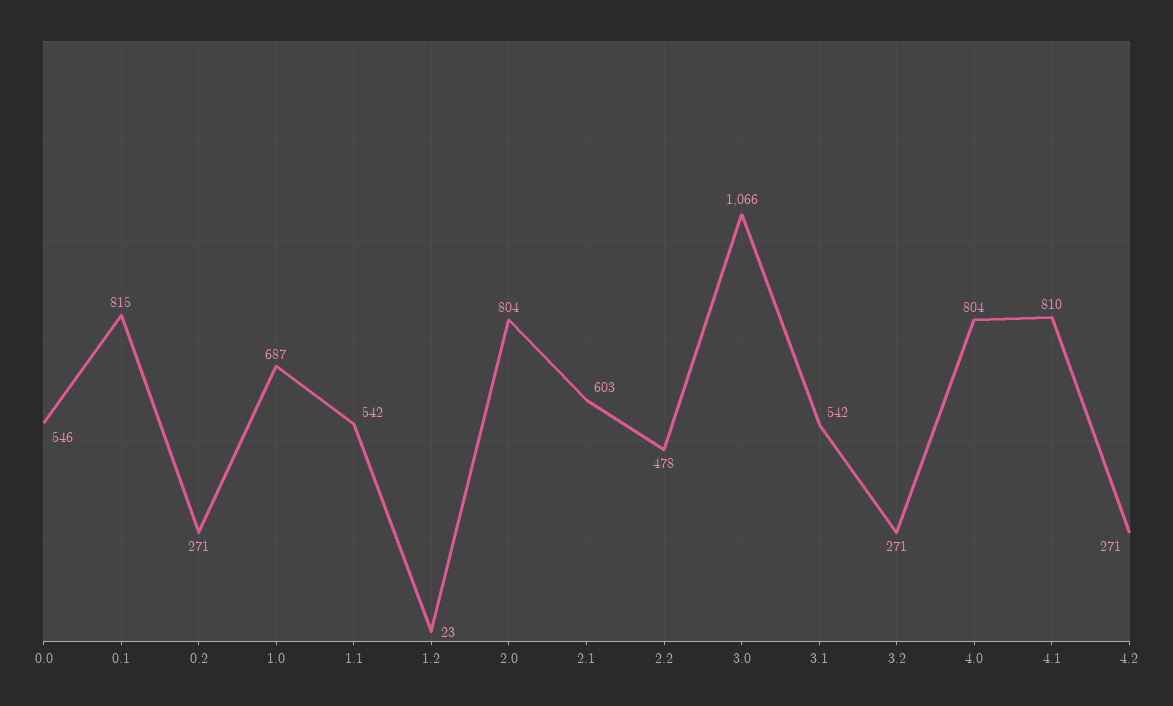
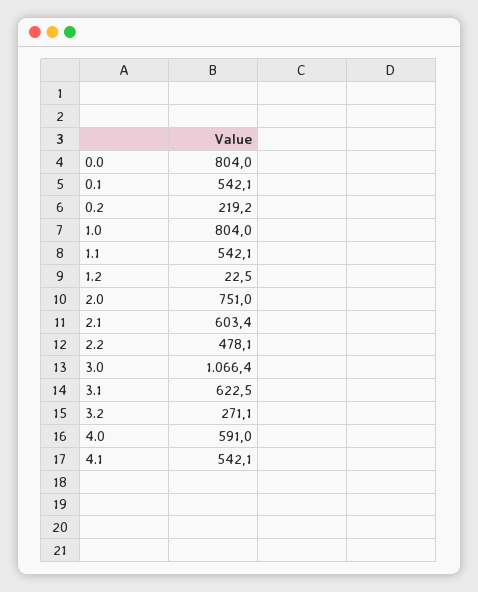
  {
-   "0.0": 546,
+   "0.0": 804,
-   "0.1": 815,
+   "0.1": 542.1,
-   "0.2": 271,
+   "0.2": 219.2,
-   "1.0": 687,
+   "1.0": 804,
    "1.1": 542.1,
    "1.2": 22.5,
-   "2.0": 804,
+   "2.0": 751,
    "2.1": 603.4,
    "2.2": 478.1,
    "3.0": 1066.4,
-   "3.1": 542,
+   "3.1": 622.5,
    "3.2": 271.1,
-   "4.0": 804,
+   "4.0": 591,
-   "4.1": 810,
+   "4.1": 542.1
-   "4.2": 271
  }

